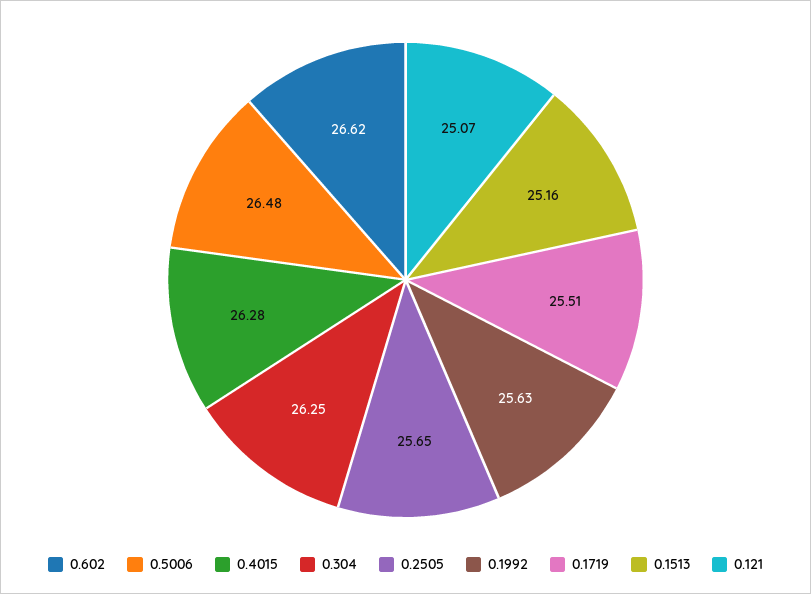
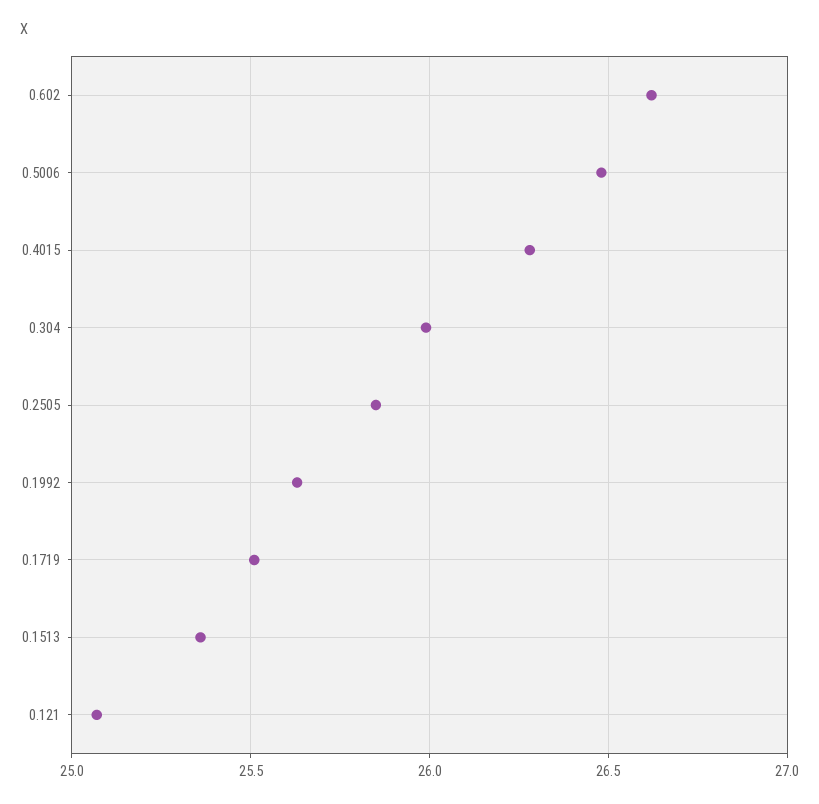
  {
    "0.602": 26.62,
    "0.5006": 26.48,
    "0.4015": 26.28,
-   "0.304": 26.25,
+   "0.304": 26,
-   "0.2505": 25.65,
+   "0.2505": 25.85,
    "0.1992": 25.63,
    "0.1719": 25.51,
-   "0.1513": 25.16,
+   "0.1513": 25.35,
    "0.121": 25.07
  }

